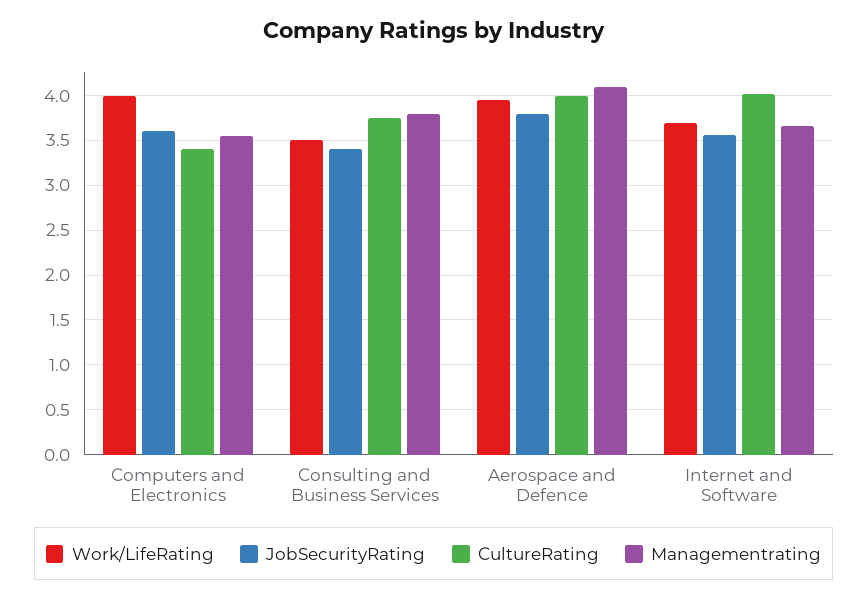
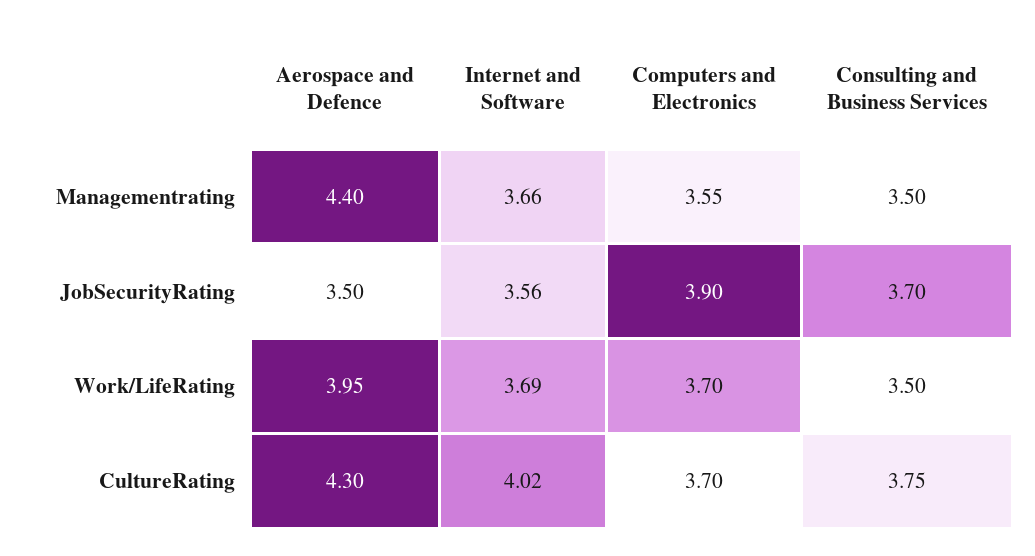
  {
    "Work/LifeRating": {
-     "Computers and Electronics": 4,
+     "Computers and Electronics": 3.7,
      "Consulting and Business Services": 3.5,
      "Aerospace and Defence": 3.95,
      "Internet and Software": 3.69
    },
    "JobSecurityRating": {
-     "Computers and Electronics": 3.6,
+     "Computers and Electronics": 3.9,
-     "Consulting and Business Services": 3.4,
+     "Consulting and Business Services": 3.7,
-     "Aerospace and Defence": 3.8,
+     "Aerospace and Defence": 3.5,
      "Internet and Software": 3.56
    },
    "CultureRating": {
-     "Computers and Electronics": 3.4,
+     "Computers and Electronics": 3.7,
      "Consulting and Business Services": 3.75,
-     "Aerospace and Defence": 4,
+     "Aerospace and Defence": 4.3,
      "Internet and Software": 4.02
    },
    "Managementrating": {
      "Computers and Electronics": 3.55,
-     "Consulting and Business Services": 3.8,
+     "Consulting and Business Services": 3.5,
-     "Aerospace and Defence": 4.1,
+     "Aerospace and Defence": 4.4,
      "Internet and Software": 3.66
    }
  }

